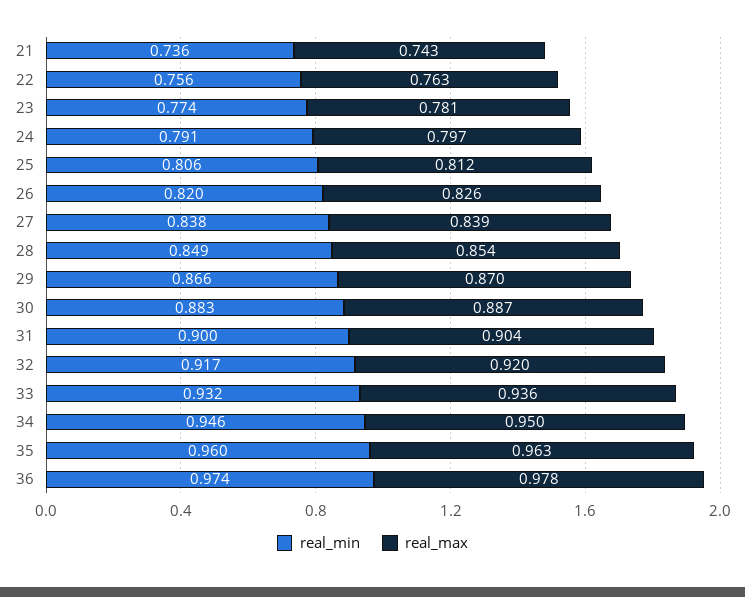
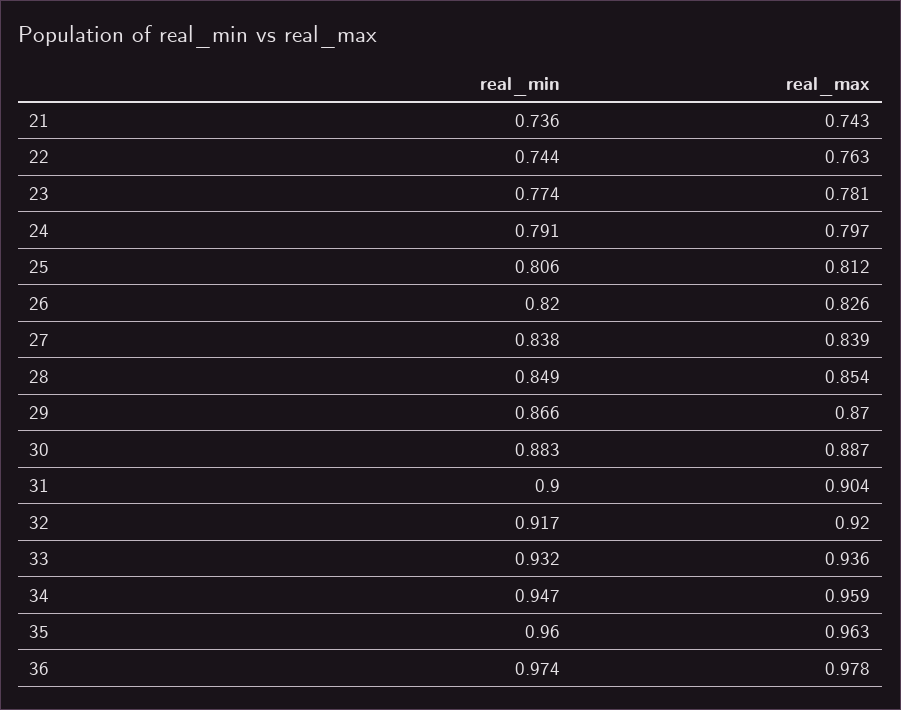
  {
    "real_min": {
      "21": 0.736,
-     "22": 0.756,
+     "22": 0.744,
      "23": 0.774,
      "24": 0.791,
      "25": 0.806,
      "26": 0.82,
      "27": 0.838,
      "28": 0.849,
      "29": 0.866,
      "30": 0.883,
      "31": 0.9,
      "32": 0.917,
      "33": 0.932,
-     "34": 0.946,
+     "34": 0.947,
      "35": 0.96,
      "36": 0.974
    },
    "real_max": {
      "21": 0.743,
      "22": 0.763,
      "23": 0.781,
      "24": 0.797,
      "25": 0.812,
      "26": 0.826,
      "27": 0.839,
      "28": 0.854,
      "29": 0.87,
      "30": 0.887,
      "31": 0.904,
      "32": 0.92,
      "33": 0.936,
-     "34": 0.95,
+     "34": 0.959,
      "35": 0.963,
      "36": 0.978
    }
  }

